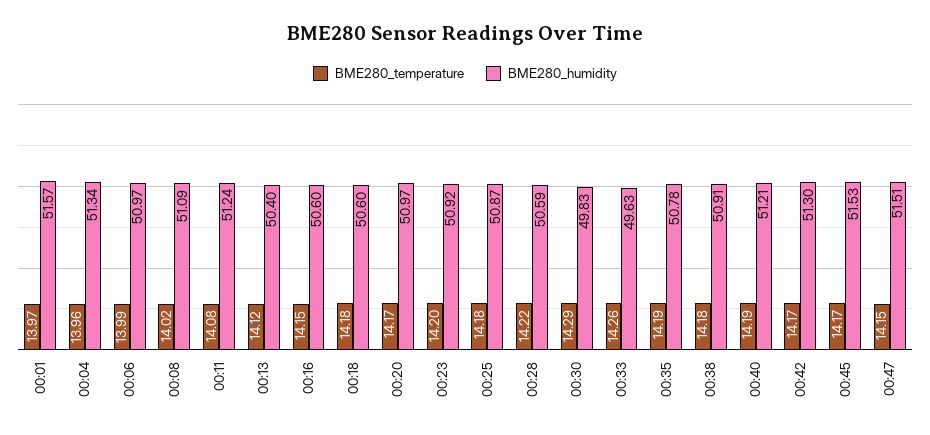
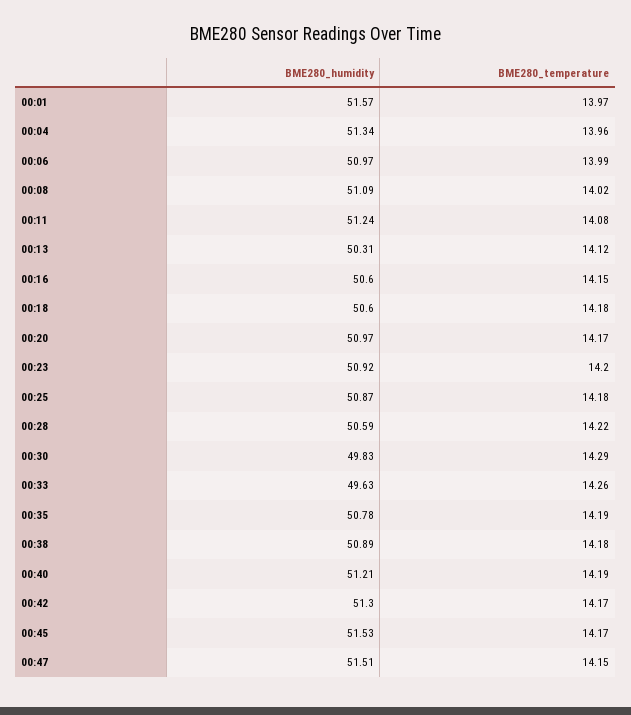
  {
    "BME280_temperature": {
      "00:01": 13.97,
      "00:04": 13.96,
      "00:06": 13.99,
      "00:08": 14.02,
      "00:11": 14.08,
      "00:13": 14.12,
      "00:16": 14.15,
      "00:18": 14.18,
      "00:20": 14.17,
      "00:23": 14.2,
      "00:25": 14.18,
      "00:28": 14.22,
      "00:30": 14.29,
      "00:33": 14.26,
      "00:35": 14.19,
      "00:38": 14.18,
      "00:40": 14.19,
      "00:42": 14.17,
      "00:45": 14.17,
      "00:47": 14.15
    },
    "BME280_humidity": {
      "00:01": 51.57,
      "00:04": 51.34,
      "00:06": 50.97,
      "00:08": 51.09,
      "00:11": 51.24,
-     "00:13": 50.4,
+     "00:13": 50.31,
      "00:16": 50.6,
      "00:18": 50.6,
      "00:20": 50.97,
      "00:23": 50.92,
      "00:25": 50.87,
      "00:28": 50.59,
      "00:30": 49.83,
      "00:33": 49.63,
      "00:35": 50.78,
-     "00:38": 50.91,
+     "00:38": 50.89,
      "00:40": 51.21,
      "00:42": 51.3,
      "00:45": 51.53,
      "00:47": 51.51
    }
  }

